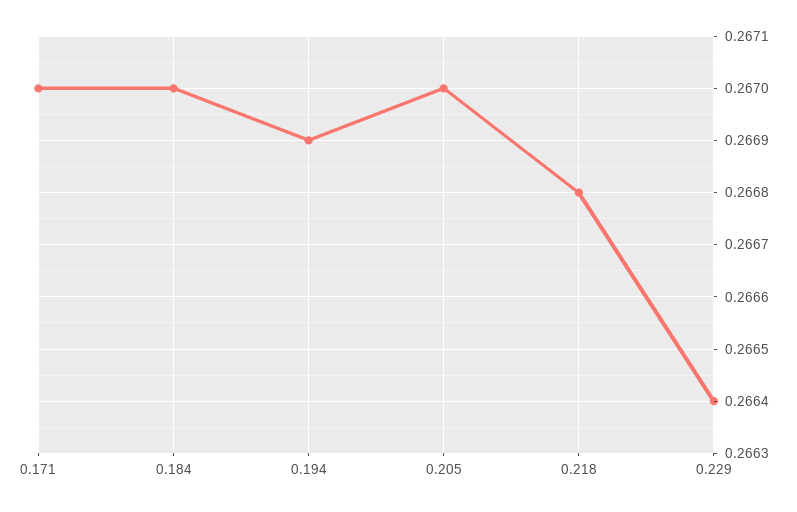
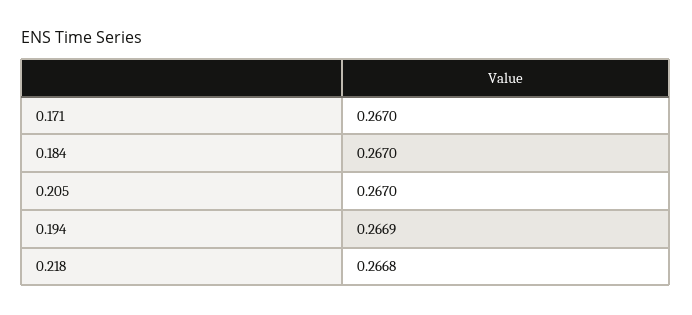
  {
    "0.171": 0.267,
    "0.184": 0.267,
    "0.194": 0.2669,
    "0.205": 0.267,
-   "0.218": 0.2668,
+   "0.218": 0.2668
-   "0.229": 0.2664
  }

